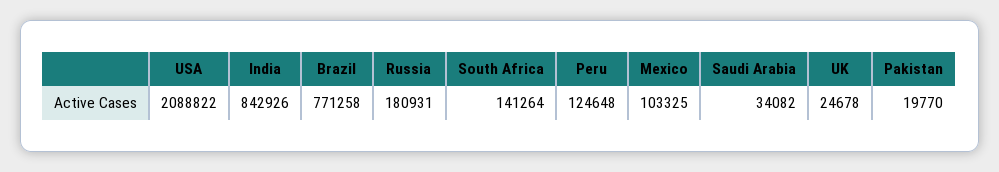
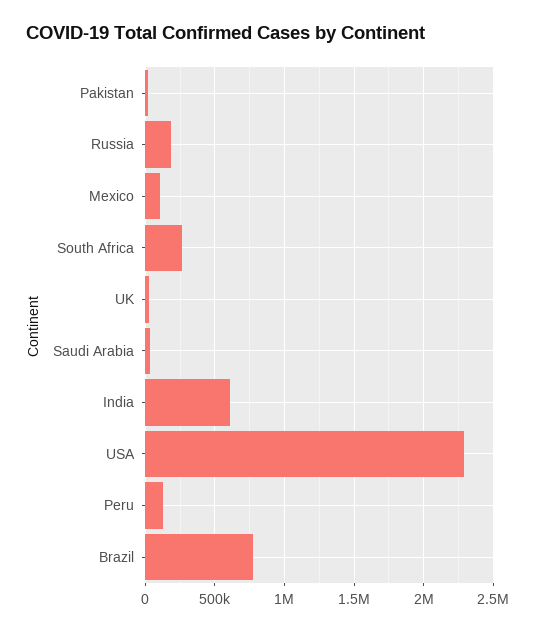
  {
-   "USA": 2088822,
+   "USA": 2300000,
-   "India": 842926,
+   "India": 600000,
    "Brazil": 771258,
    "Russia": 180931,
-   "South Africa": 141264,
+   "South Africa": 250000,
    "Peru": 124648,
    "Mexico": 103325,
    "Saudi Arabia": 34082,
    "UK": 24678,
    "Pakistan": 19770
  }

